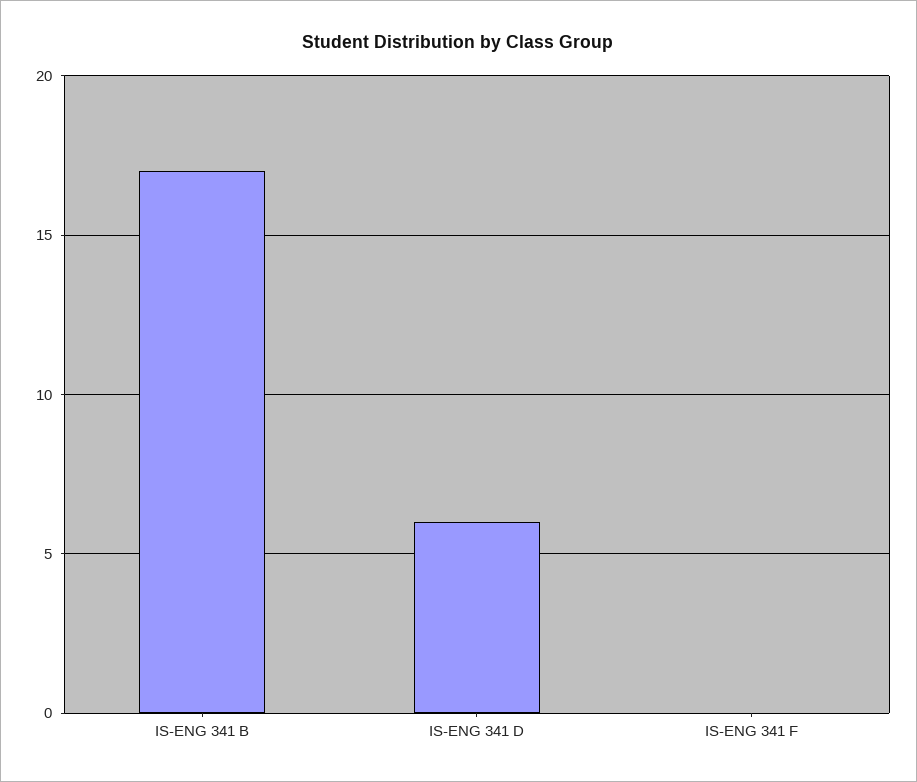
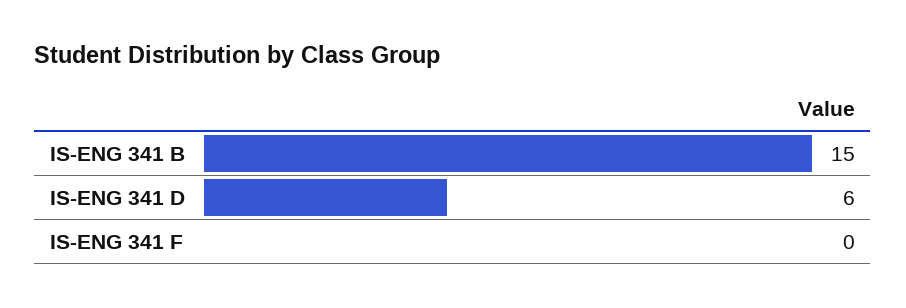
  {
-   "IS-ENG 341 B": 17,
+   "IS-ENG 341 B": 15,
    "IS-ENG 341 D": 6,
    "IS-ENG 341 F": 0
  }

